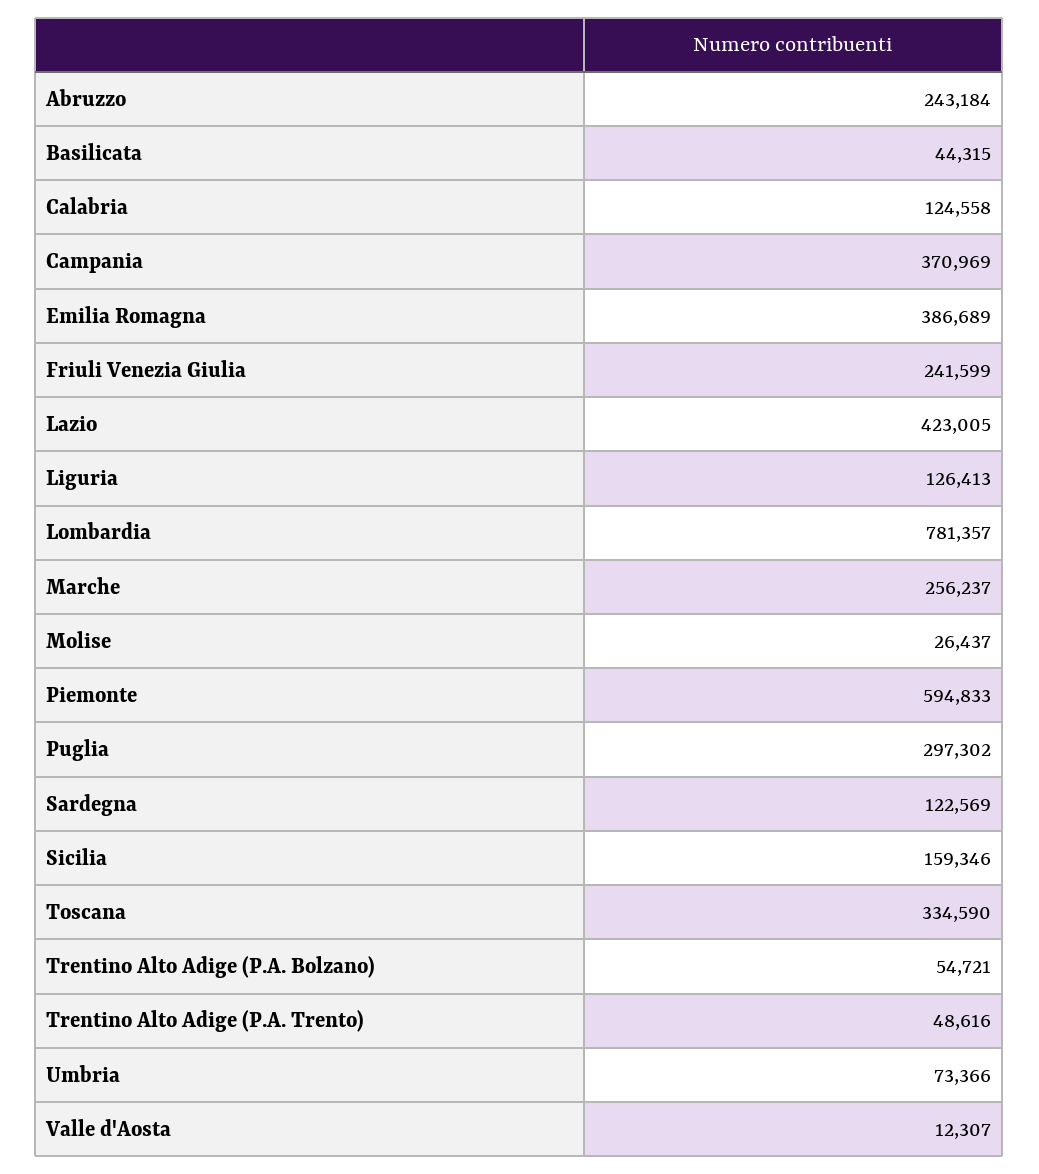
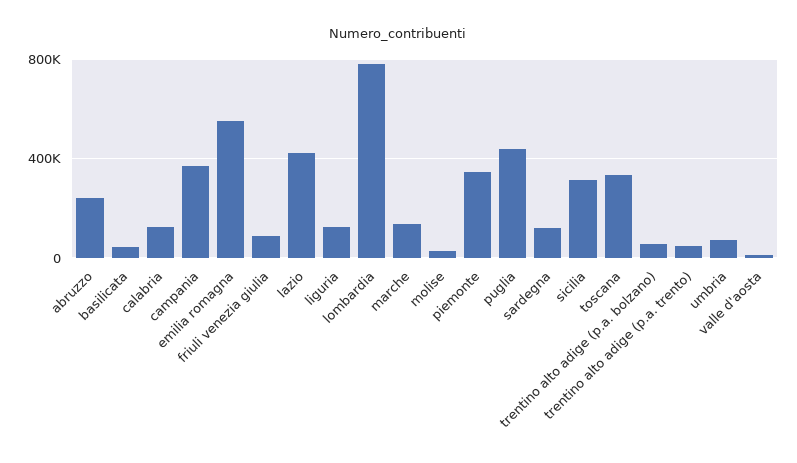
  {
    "Abruzzo": 243184,
    "Basilicata": 44315,
    "Calabria": 124558,
    "Campania": 370969,
-   "Emilia Romagna": 386689,
+   "Emilia Romagna": 550000,
-   "Friuli Venezia Giulia": 241599,
+   "Friuli Venezia Giulia": 100000,
    "Lazio": 423005,
    "Liguria": 126413,
    "Lombardia": 781357,
-   "Marche": 256237,
+   "Marche": 150000,
    "Molise": 26437,
-   "Piemonte": 594833,
+   "Piemonte": 350000,
-   "Puglia": 297302,
+   "Puglia": 450000,
    "Sardegna": 122569,
-   "Sicilia": 159346,
+   "Sicilia": 300000,
    "Toscana": 334590,
    "Trentino Alto Adige (P.A. Bolzano)": 54721,
    "Trentino Alto Adige (P.A. Trento)": 48616,
    "Umbria": 73366,
    "Valle d'Aosta": 12307
  }

